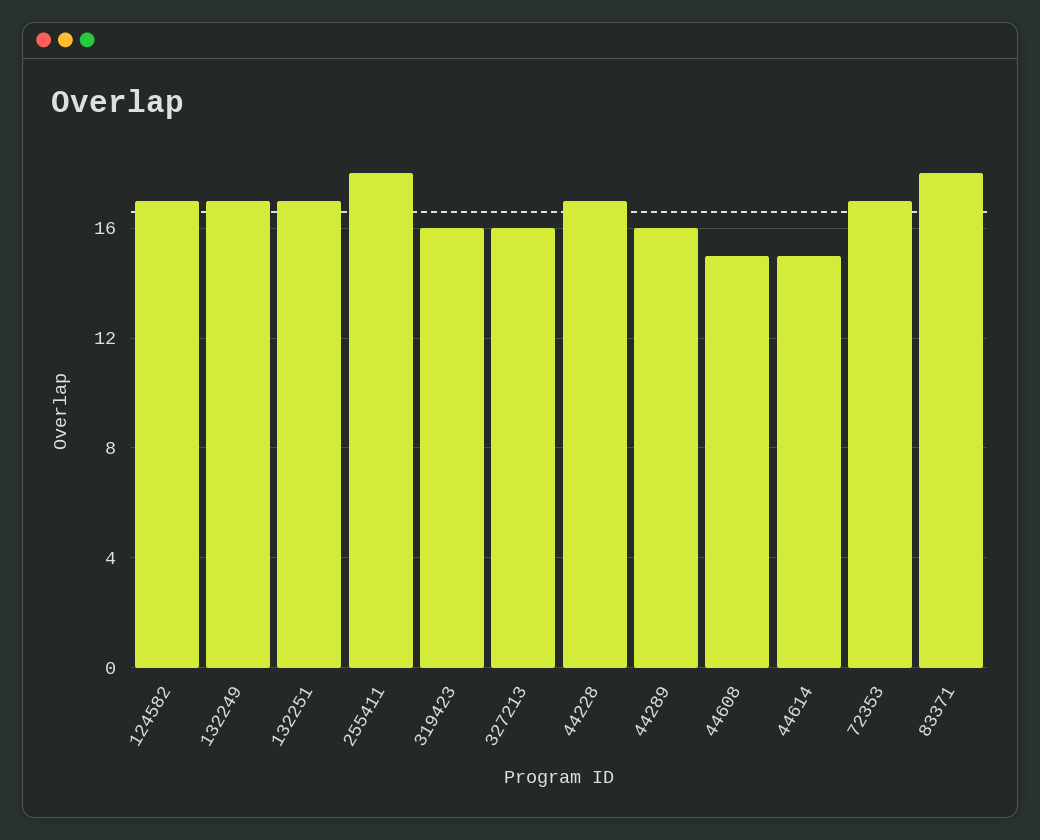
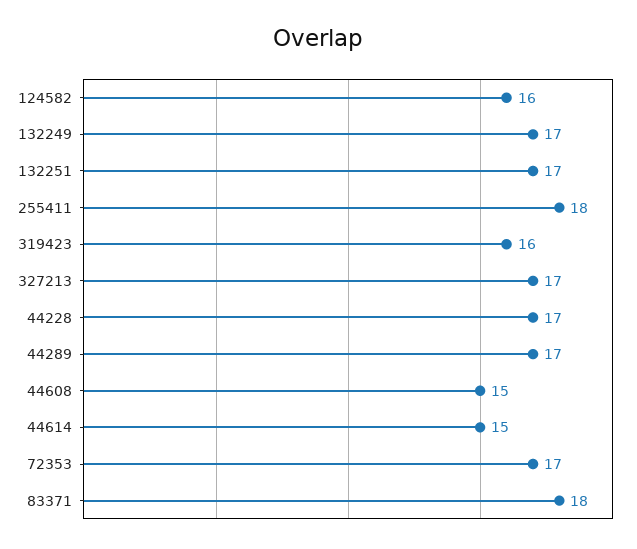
  {
-   "124582": 17,
+   "124582": 16,
    "132249": 17,
    "132251": 17,
    "255411": 18,
    "319423": 16,
-   "327213": 16,
+   "327213": 17,
    "44228": 17,
-   "44289": 16,
+   "44289": 17,
    "44608": 15,
    "44614": 15,
    "72353": 17,
    "83371": 18
  }

